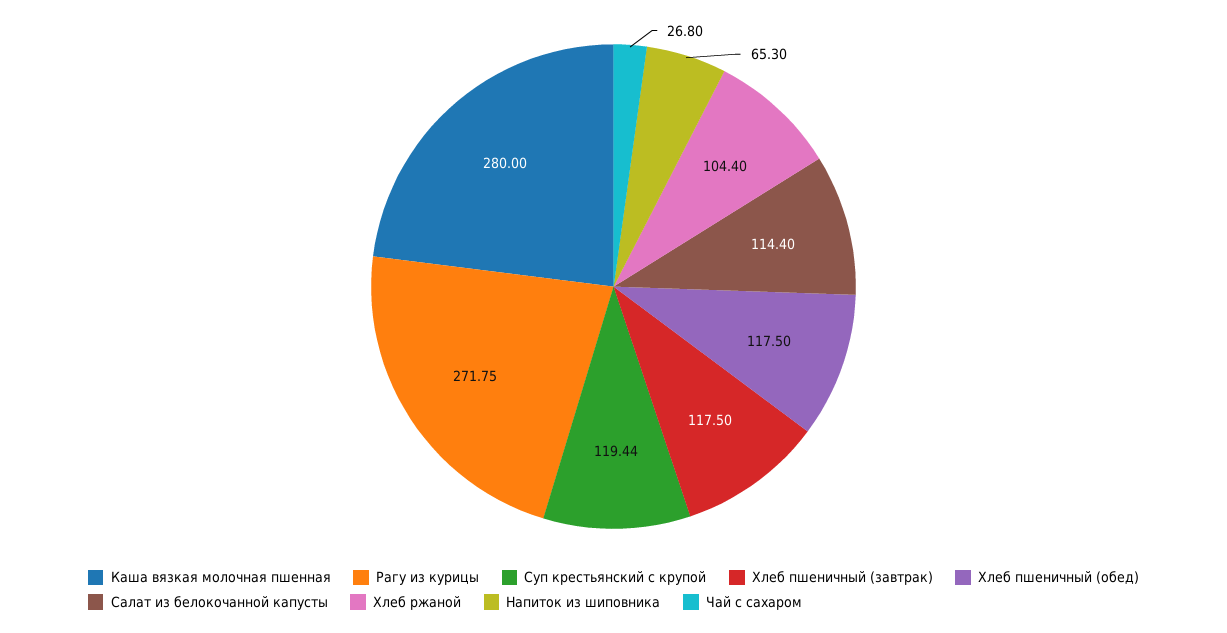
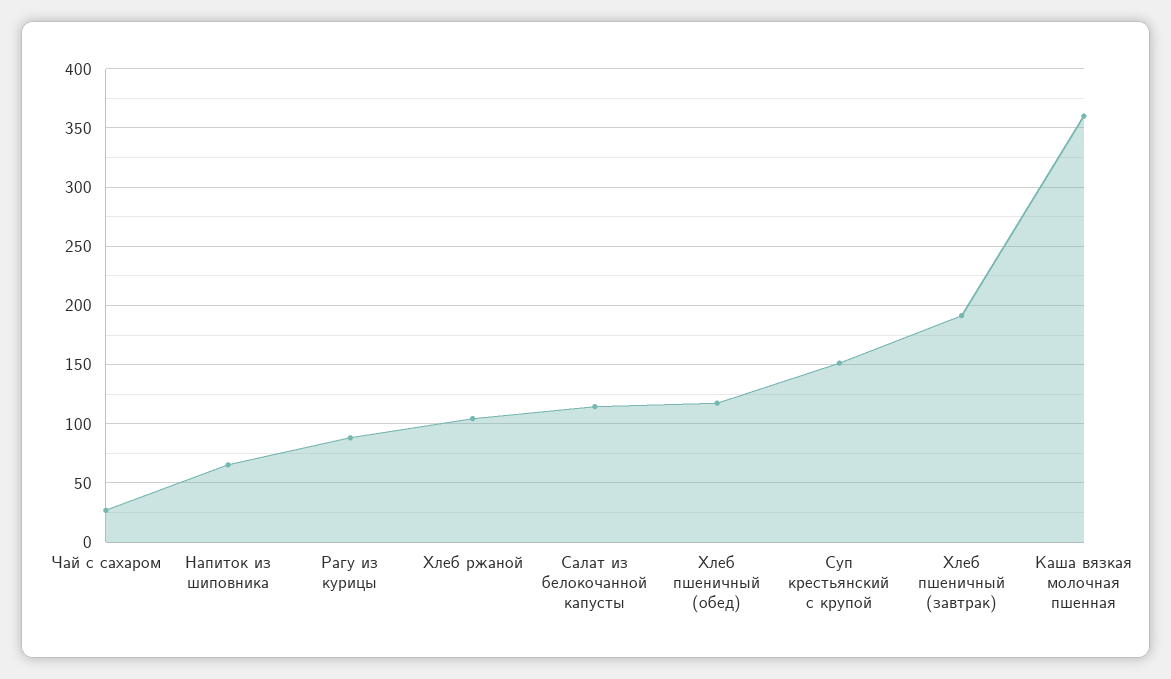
  {
-   "Каша вязкая молочная пшенная": 280,
+   "Каша вязкая молочная пшенная": 360,
-   "Рагу из курицы": 271.75,
+   "Рагу из курицы": 90,
-   "Суп крестьянский с крупой": 119.44,
+   "Суп крестьянский с крупой": 150,
-   "Хлеб пшеничный (завтрак)": 117.5,
+   "Хлеб пшеничный (завтрак)": 190,
    "Хлеб пшеничный (обед)": 117.5,
    "Салат из белокочанной капусты": 114.4,
    "Хлеб ржаной": 104.4,
    "Напиток из шиповника": 65.3,
    "Чай с сахаром": 26.8
  }

